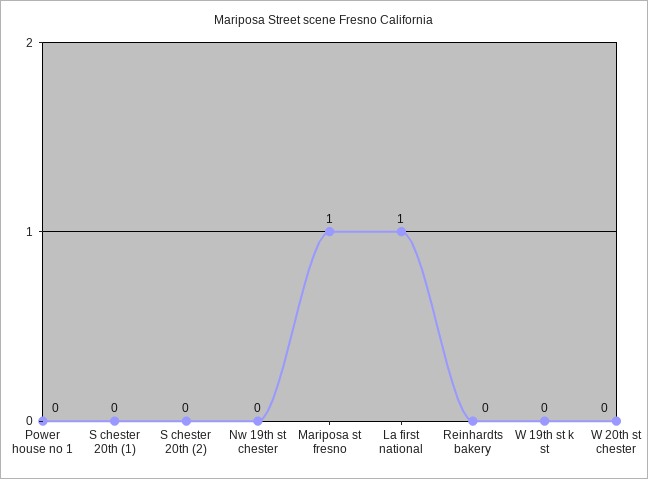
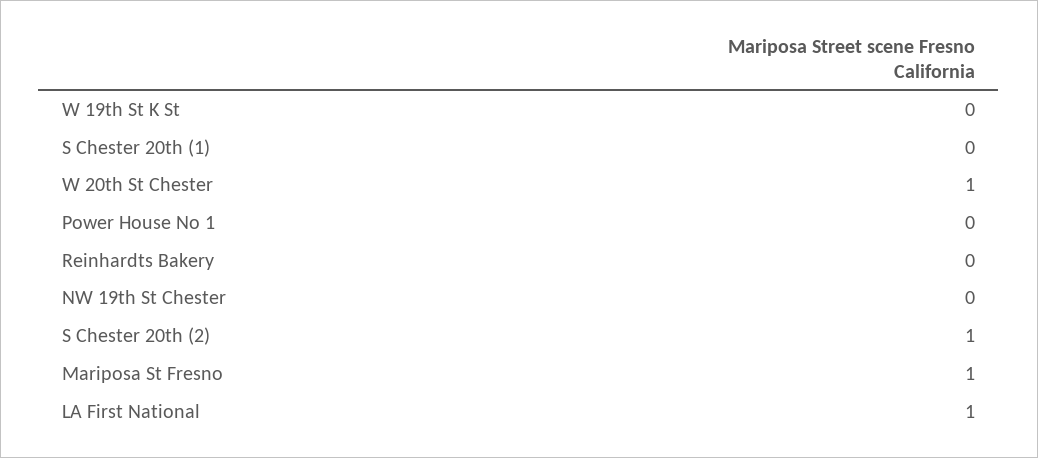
  {
    "Power house no 1": 0,
    "S chester 20th (1)": 0,
-   "S chester 20th (2)": 0,
+   "S chester 20th (2)": 1,
    "Nw 19th st chester": 0,
    "Mariposa st fresno": 1,
    "La first national": 1,
    "Reinhardts bakery": 0,
    "W 19th st k st": 0,
-   "W 20th st chester": 0
+   "W 20th st chester": 1
  }

